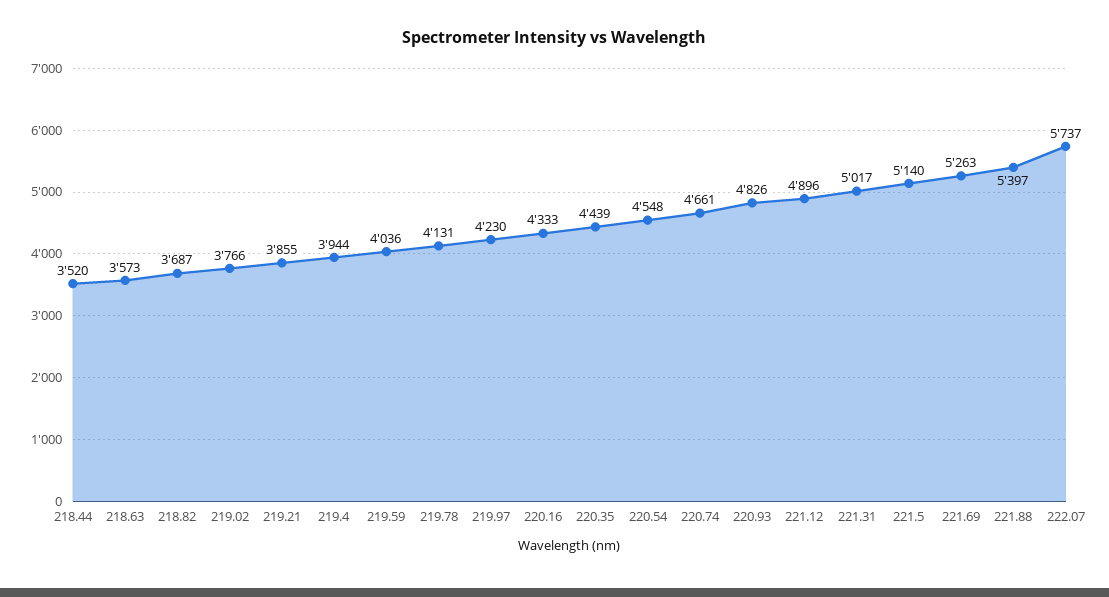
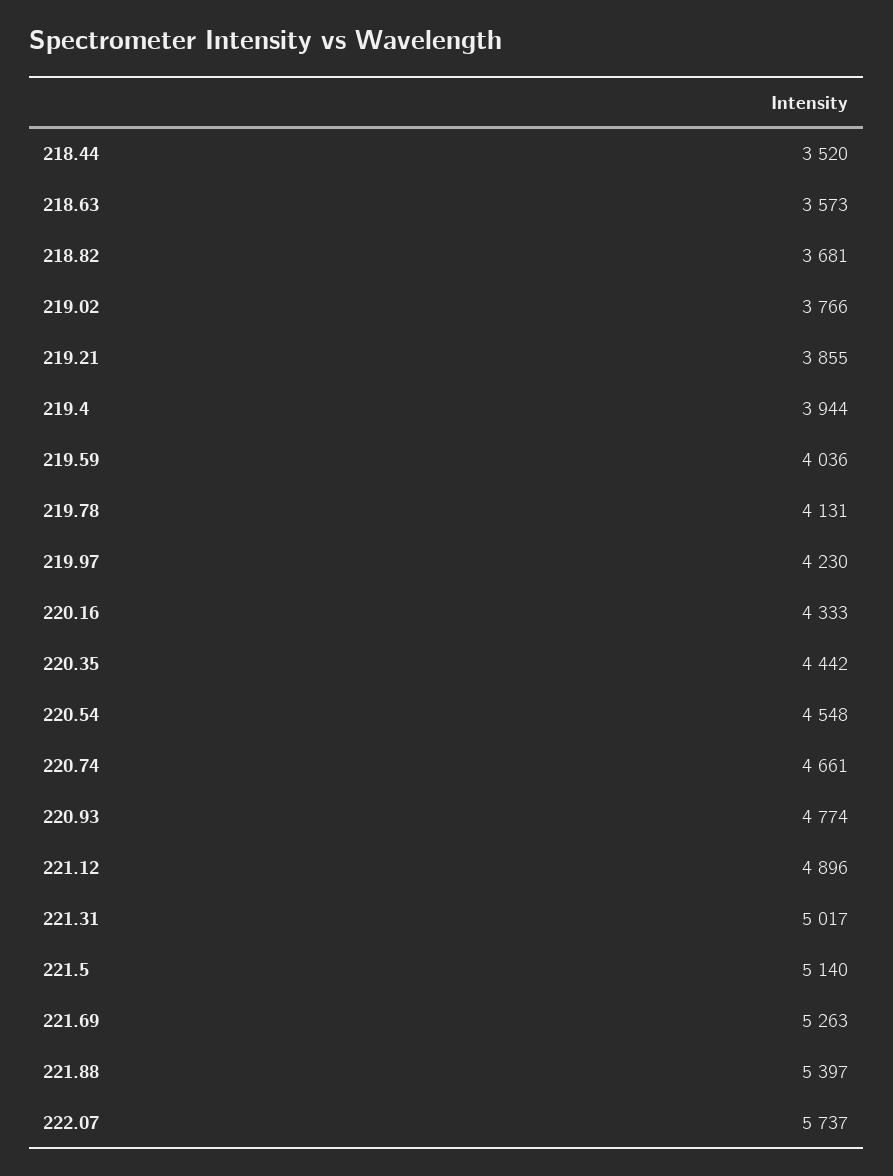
  {
    "218.44": 3520,
    "218.63": 3573,
-   "218.82": 3687,
+   "218.82": 3681,
    "219.02": 3766,
    "219.21": 3855,
    "219.4": 3944,
    "219.59": 4036,
    "219.78": 4131,
    "219.97": 4230,
    "220.16": 4333,
-   "220.35": 4439,
+   "220.35": 4442,
    "220.54": 4548,
    "220.74": 4661,
-   "220.93": 4826,
+   "220.93": 4774,
    "221.12": 4896,
    "221.31": 5017,
    "221.5": 5140,
    "221.69": 5263,
    "221.88": 5397,
    "222.07": 5737
  }

